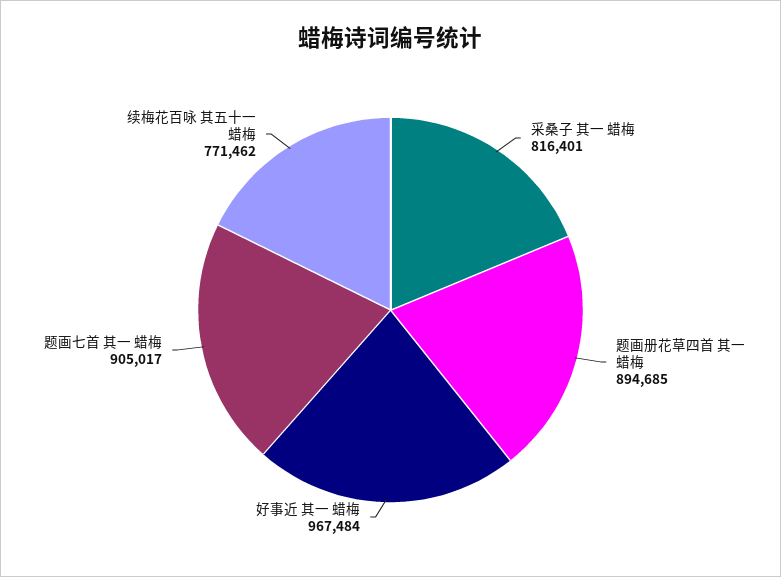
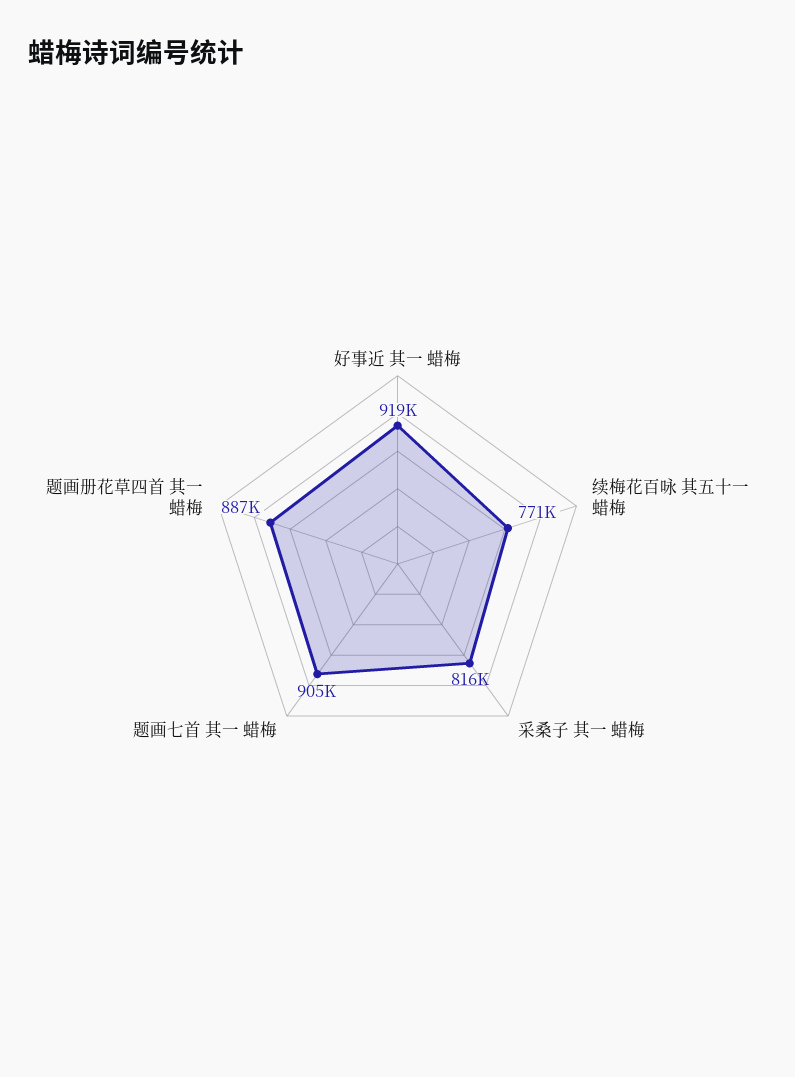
  {
    "采桑子 其一 蜡梅": 816401,
-   "题画册花草四首 其一 蜡梅": 894685,
+   "题画册花草四首 其一 蜡梅": 887000,
-   "好事近 其一 蜡梅": 967484,
+   "好事近 其一 蜡梅": 919000,
    "题画七首 其一 蜡梅": 905017,
    "续梅花百咏 其五十一 蜡梅": 771462
  }

